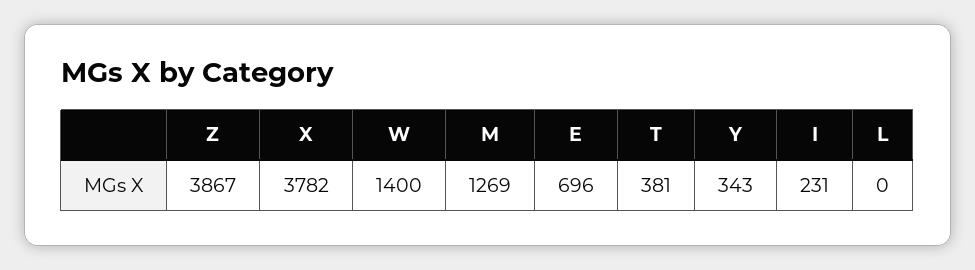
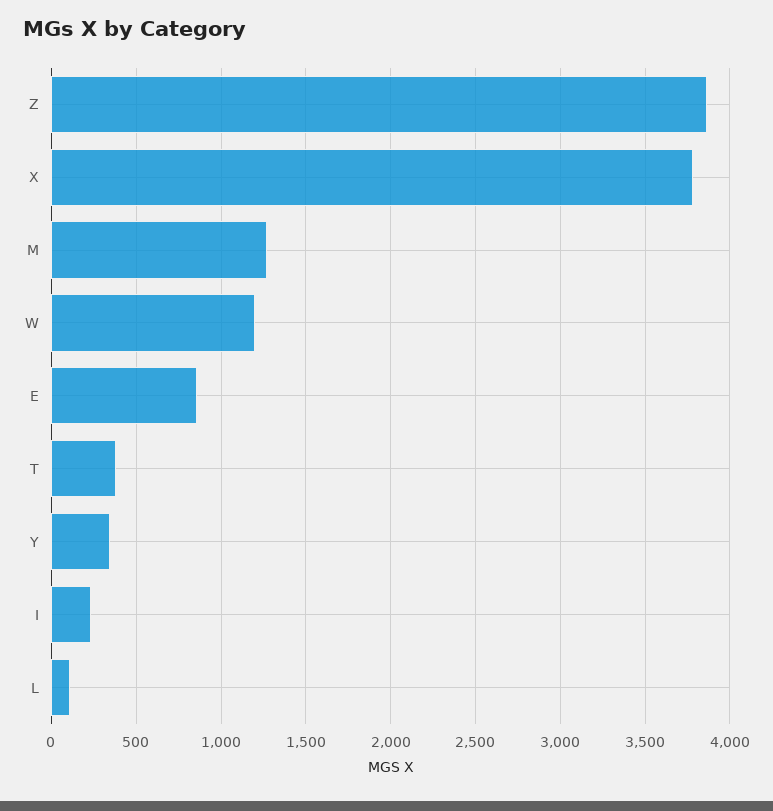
  {
    "Z": 3867,
    "X": 3782,
-   "W": 1400,
+   "W": 1200,
    "M": 1269,
-   "E": 696,
+   "E": 850,
    "T": 381,
    "Y": 343,
    "I": 231,
-   "L": 0
+   "L": 100
  }

